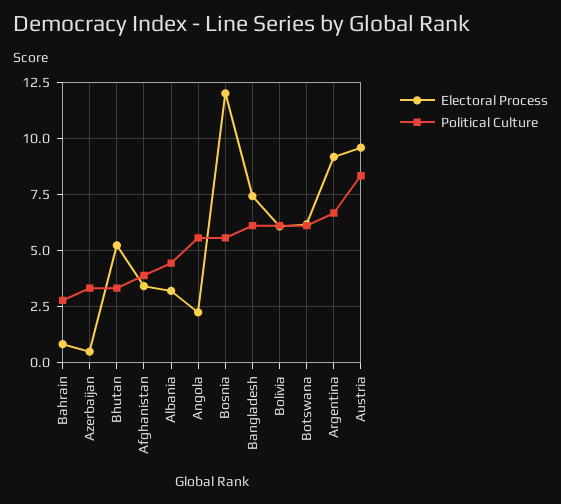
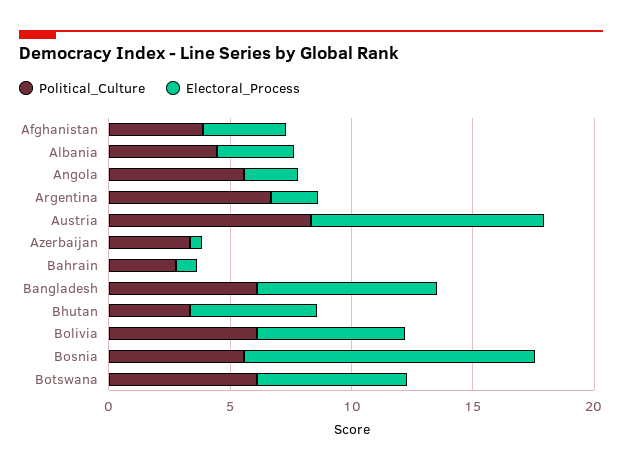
  {
    "Electoral Process": {
      "Bahrain": 1,
      "Azerbaijan": 0.5,
      "Bhutan": 5,
      "Afghanistan": 3.5,
      "Albania": 3,
      "Angola": 2.5,
      "Bosnia": 12,
      "Bangladesh": 7.5,
      "Bolivia": 6,
      "Botswana": 6,
-     "Argentina": 9,
+     "Argentina": 2,
      "Austria": 9.5
    },
    "Political Culture": {
      "Bahrain": 3,
      "Azerbaijan": 3.5,
      "Bhutan": 3.5,
      "Afghanistan": 4,
      "Albania": 4.5,
      "Angola": 5.5,
      "Bosnia": 5.5,
      "Bangladesh": 6,
      "Bolivia": 6,
      "Botswana": 6,
      "Argentina": 6.5,
      "Austria": 8.5
    }
  }

